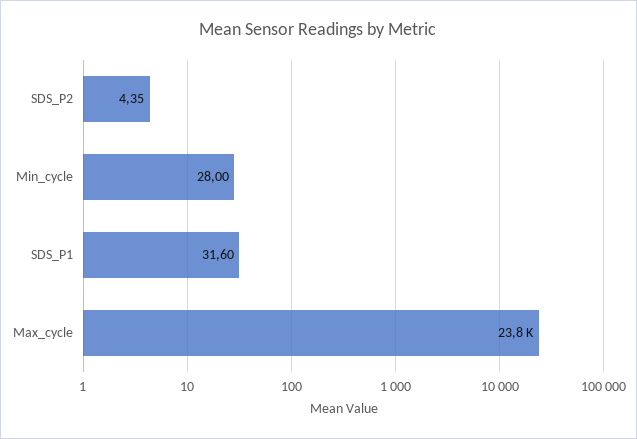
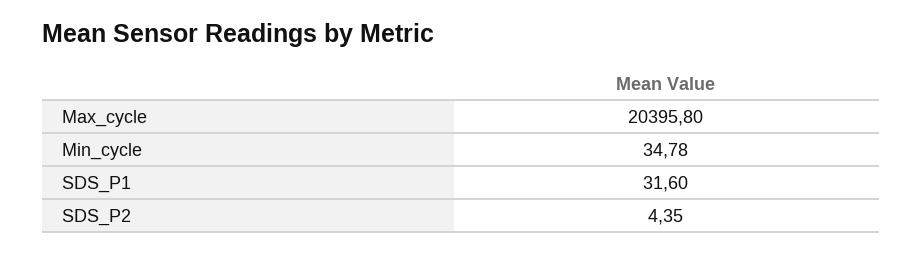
  {
    "SDS_P2": 4.35,
-   "Min_cycle": 28,
+   "Min_cycle": 34.78,
    "SDS_P1": 31.6,
-   "Max_cycle": 23800
+   "Max_cycle": 20395.8
  }

